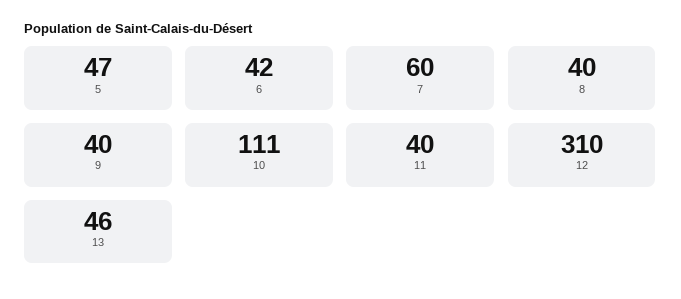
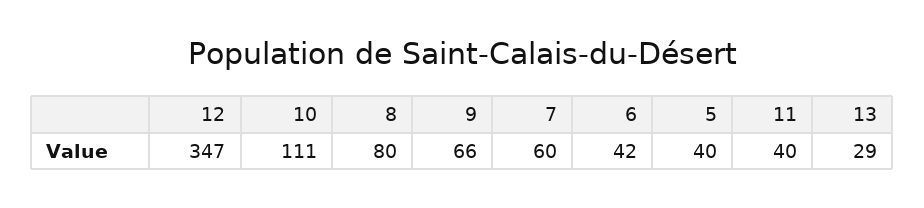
  {
-   "5": 47,
+   "5": 40,
    "6": 42,
    "7": 60,
-   "8": 40,
+   "8": 80,
-   "9": 40,
+   "9": 66,
    "10": 111,
    "11": 40,
-   "12": 310,
+   "12": 347,
-   "13": 46
+   "13": 29
  }

